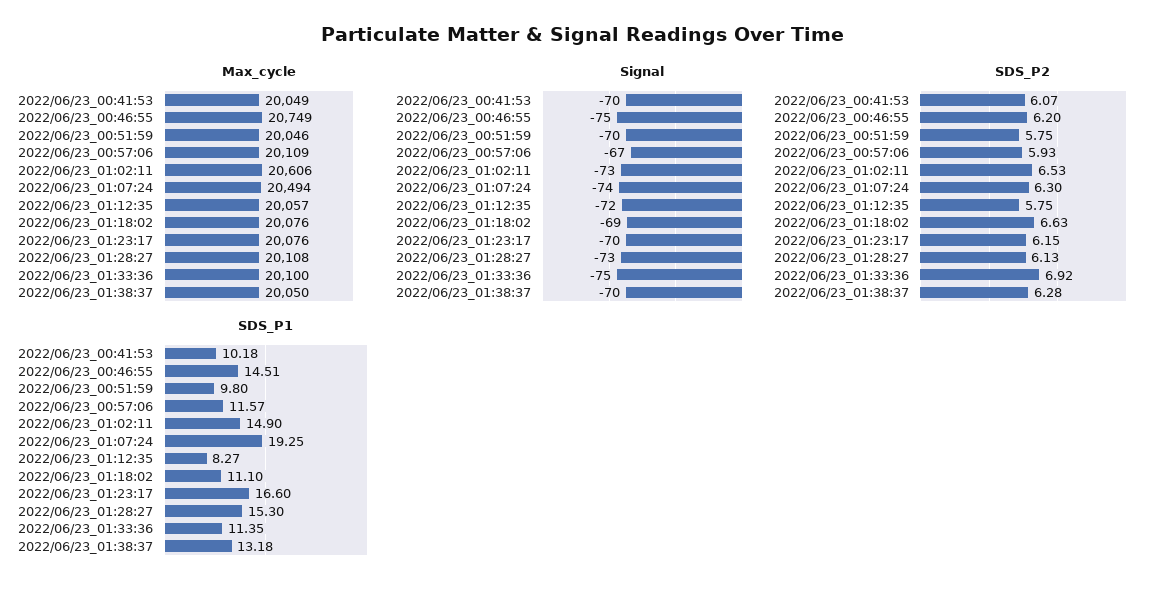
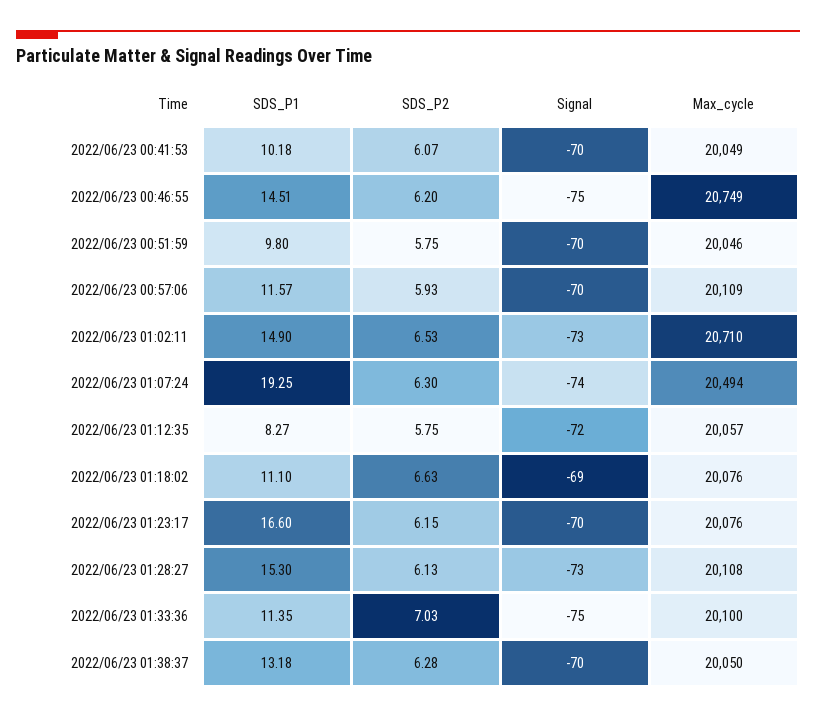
  {
    "Max_cycle": {
      "2022/06/23_00:41:53": 20049,
      "2022/06/23_00:46:55": 20749,
      "2022/06/23_00:51:59": 20046,
      "2022/06/23_00:57:06": 20109,
-     "2022/06/23_01:02:11": 20606,
+     "2022/06/23_01:02:11": 20710,
      "2022/06/23_01:07:24": 20494,
      "2022/06/23_01:12:35": 20057,
      "2022/06/23_01:18:02": 20076,
      "2022/06/23_01:23:17": 20076,
      "2022/06/23_01:28:27": 20108,
      "2022/06/23_01:33:36": 20100,
      "2022/06/23_01:38:37": 20050
    },
    "Signal": {
      "2022/06/23_00:41:53": -70,
      "2022/06/23_00:46:55": -75,
      "2022/06/23_00:51:59": -70,
-     "2022/06/23_00:57:06": -67,
+     "2022/06/23_00:57:06": -70,
      "2022/06/23_01:02:11": -73,
      "2022/06/23_01:07:24": -74,
      "2022/06/23_01:12:35": -72,
      "2022/06/23_01:18:02": -69,
      "2022/06/23_01:23:17": -70,
      "2022/06/23_01:28:27": -73,
      "2022/06/23_01:33:36": -75,
      "2022/06/23_01:38:37": -70
    },
    "SDS_P2": {
      "2022/06/23_00:41:53": 6.07,
      "2022/06/23_00:46:55": 6.2,
      "2022/06/23_00:51:59": 5.75,
      "2022/06/23_00:57:06": 5.93,
      "2022/06/23_01:02:11": 6.53,
      "2022/06/23_01:07:24": 6.3,
      "2022/06/23_01:12:35": 5.75,
      "2022/06/23_01:18:02": 6.63,
      "2022/06/23_01:23:17": 6.15,
      "2022/06/23_01:28:27": 6.13,
-     "2022/06/23_01:33:36": 6.92,
+     "2022/06/23_01:33:36": 7.03,
      "2022/06/23_01:38:37": 6.28
    },
    "SDS_P1": {
      "2022/06/23_00:41:53": 10.18,
      "2022/06/23_00:46:55": 14.51,
      "2022/06/23_00:51:59": 9.8,
      "2022/06/23_00:57:06": 11.57,
      "2022/06/23_01:02:11": 14.9,
      "2022/06/23_01:07:24": 19.25,
      "2022/06/23_01:12:35": 8.27,
      "2022/06/23_01:18:02": 11.1,
      "2022/06/23_01:23:17": 16.6,
      "2022/06/23_01:28:27": 15.3,
      "2022/06/23_01:33:36": 11.35,
      "2022/06/23_01:38:37": 13.18
    }
  }

